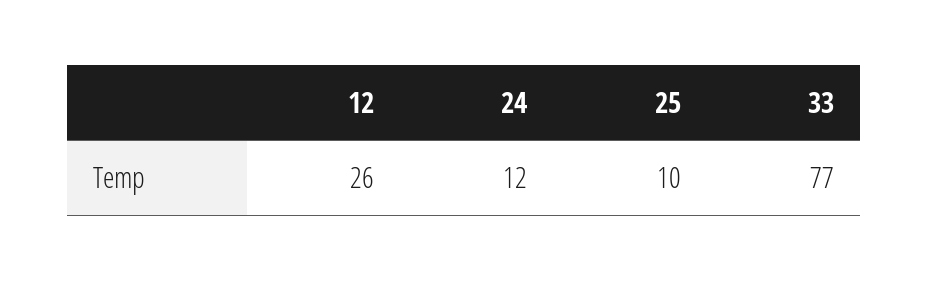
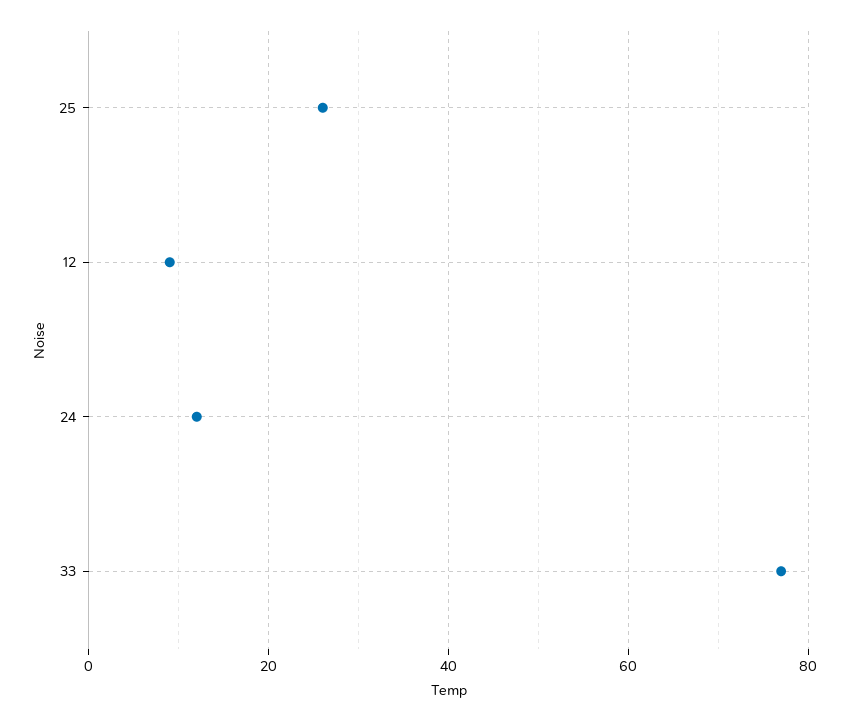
  {
-   "12": 26,
+   "12": 10,
    "24": 12,
-   "25": 10,
+   "25": 25,
    "33": 77
  }

